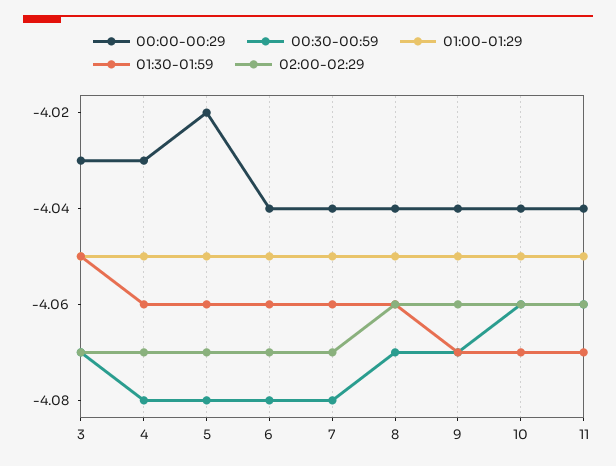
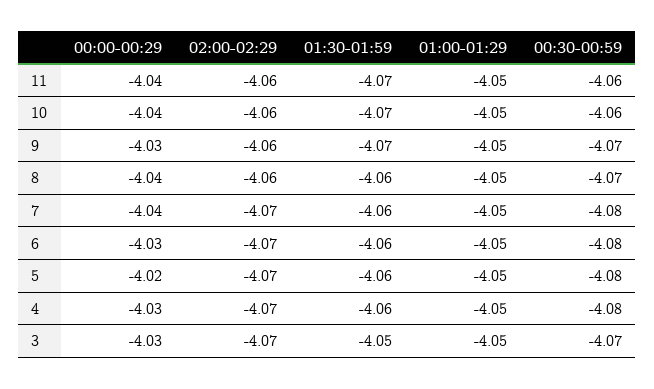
  {
    "00:00-00:29": {
      "3": -4.03,
      "4": -4.03,
      "5": -4.02,
-     "6": -4.04,
+     "6": -4.03,
      "7": -4.04,
      "8": -4.04,
-     "9": -4.04,
+     "9": -4.03,
      "10": -4.04,
      "11": -4.04
    },
    "00:30-00:59": {
      "3": -4.07,
      "4": -4.08,
      "5": -4.08,
      "6": -4.08,
      "7": -4.08,
      "8": -4.07,
      "9": -4.07,
      "10": -4.06,
      "11": -4.06
    },
    "01:00-01:29": {
      "3": -4.05,
      "4": -4.05,
      "5": -4.05,
      "6": -4.05,
      "7": -4.05,
      "8": -4.05,
      "9": -4.05,
      "10": -4.05,
      "11": -4.05
    },
    "01:30-01:59": {
      "3": -4.05,
      "4": -4.06,
      "5": -4.06,
      "6": -4.06,
      "7": -4.06,
      "8": -4.06,
      "9": -4.07,
      "10": -4.07,
      "11": -4.07
    },
    "02:00-02:29": {
      "3": -4.07,
      "4": -4.07,
      "5": -4.07,
      "6": -4.07,
      "7": -4.07,
      "8": -4.06,
      "9": -4.06,
      "10": -4.06,
      "11": -4.06
    }
  }

